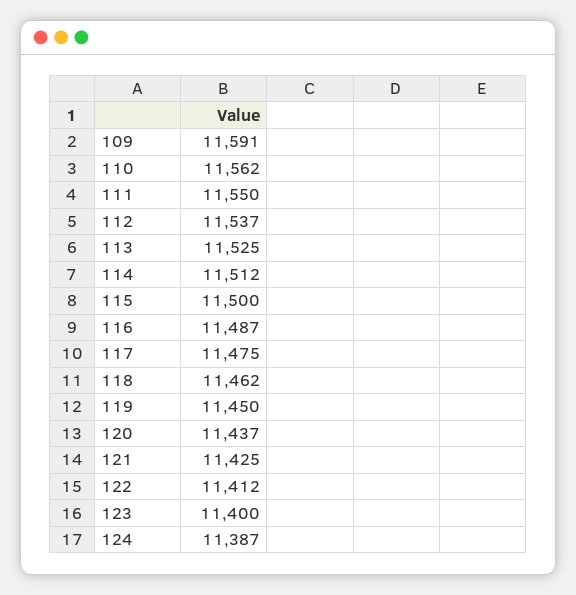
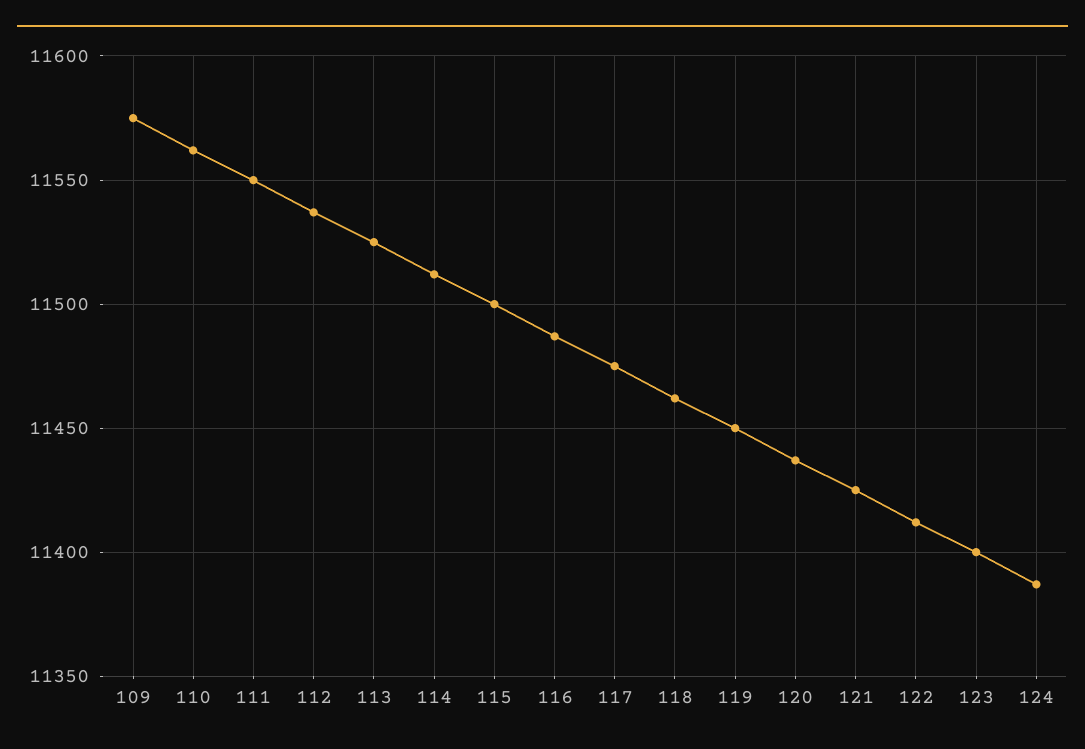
  {
-   "109": 11591,
+   "109": 11575,
    "110": 11562,
    "111": 11550,
    "112": 11537,
    "113": 11525,
    "114": 11512,
    "115": 11500,
    "116": 11487,
    "117": 11475,
    "118": 11462,
    "119": 11450,
    "120": 11437,
    "121": 11425,
    "122": 11412,
    "123": 11400,
    "124": 11387
  }

